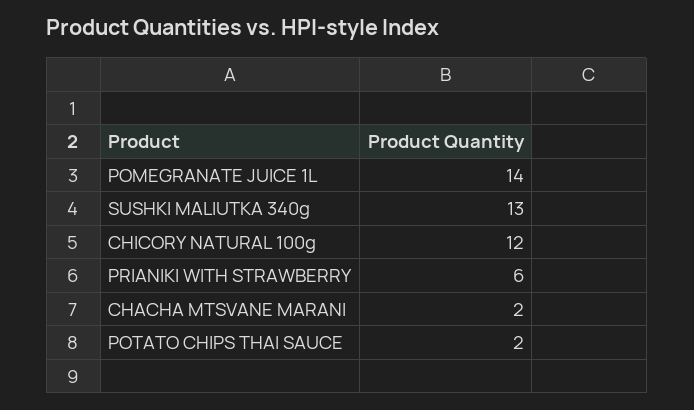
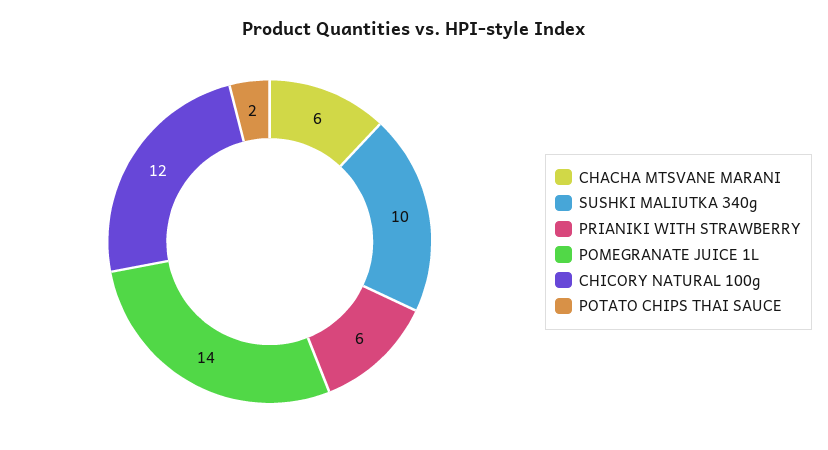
  {
    "POMEGRANATE JUICE 1L": 14,
-   "SUSHKI MALIUTKA 340g": 13,
+   "SUSHKI MALIUTKA 340g": 10,
    "CHICORY NATURAL 100g": 12,
    "PRIANIKI WITH STRAWBERRY": 6,
-   "CHACHA MTSVANE MARANI": 2,
+   "CHACHA MTSVANE MARANI": 6,
    "POTATO CHIPS THAI SAUCE": 2
  }

